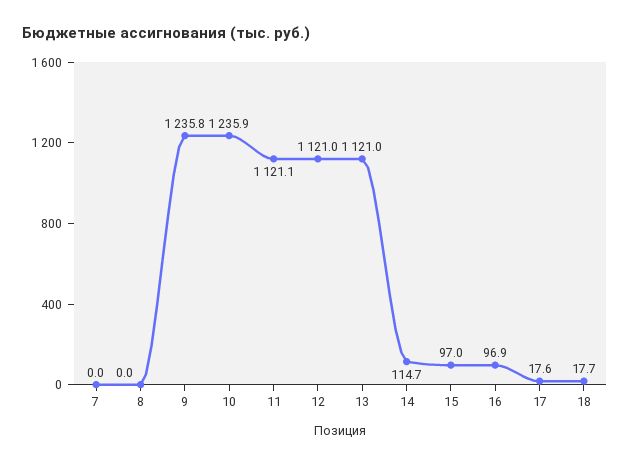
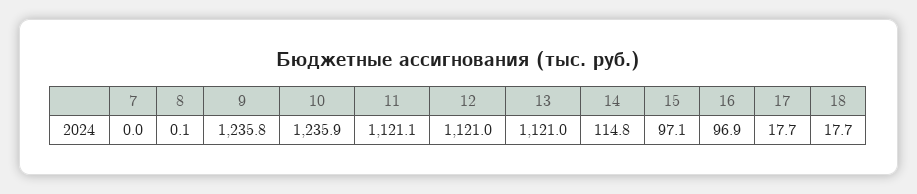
  {
    "7": 0,
-   "8": 0,
+   "8": 0.1,
    "9": 1235.8,
    "10": 1235.9,
    "11": 1121.1,
    "12": 1121,
    "13": 1121,
-   "14": 114.7,
+   "14": 114.8,
-   "15": 97,
+   "15": 97.1,
    "16": 96.9,
-   "17": 17.6,
+   "17": 17.7,
    "18": 17.7
  }

